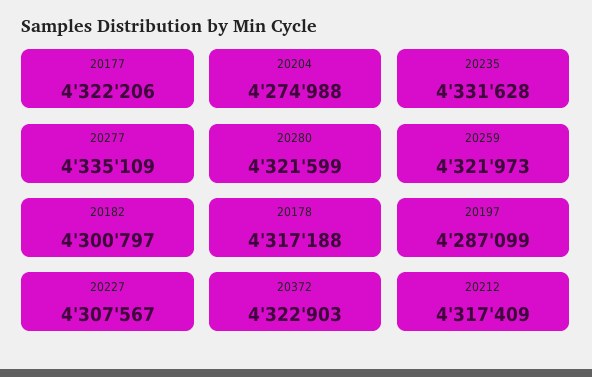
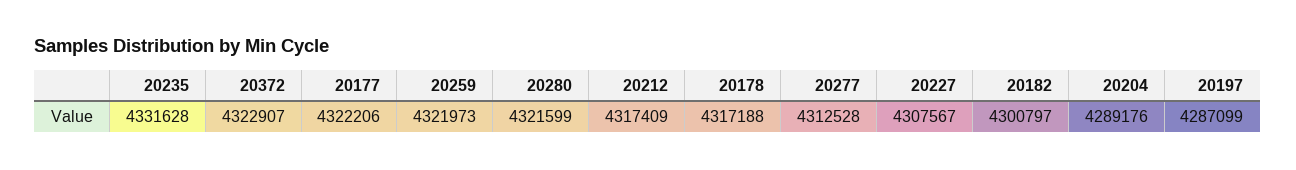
  {
    "20177": 4322206,
-   "20204": 4274988,
+   "20204": 4289176,
    "20235": 4331628,
-   "20277": 4335109,
+   "20277": 4312528,
    "20280": 4321599,
    "20259": 4321973,
    "20182": 4300797,
    "20178": 4317188,
    "20197": 4287099,
    "20227": 4307567,
-   "20372": 4322903,
+   "20372": 4322907,
    "20212": 4317409
  }

